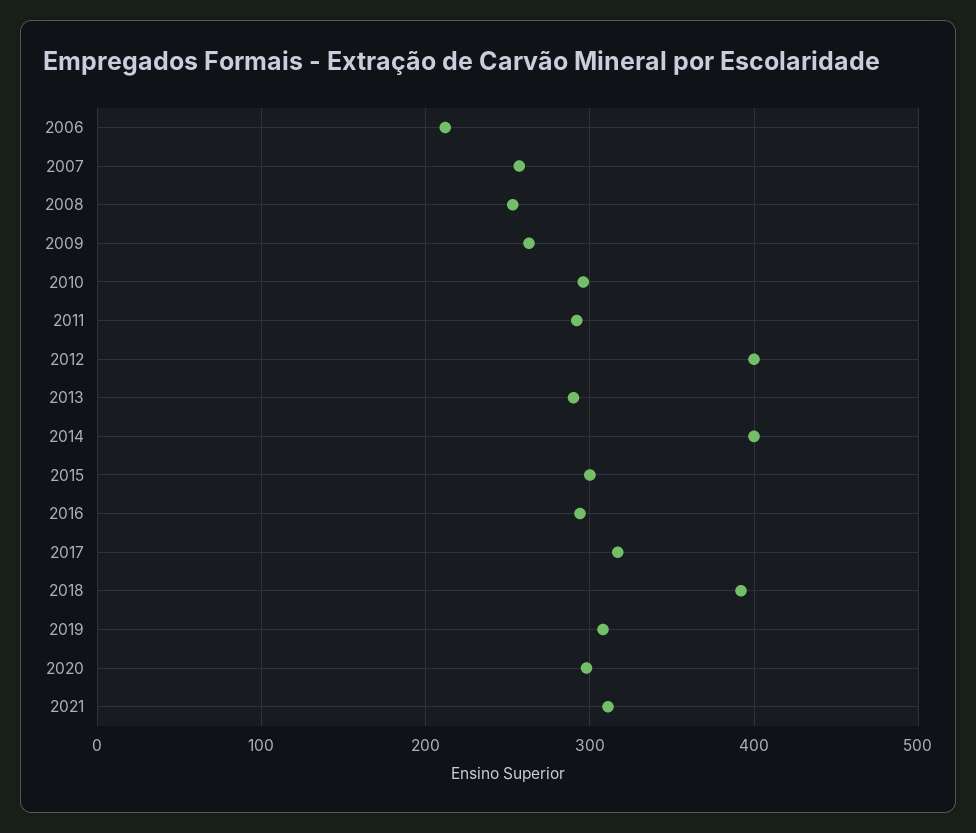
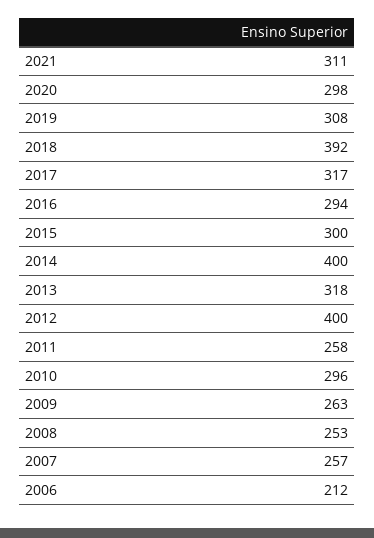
  {
    "2006": 212,
    "2007": 257,
    "2008": 253,
    "2009": 263,
    "2010": 296,
-   "2011": 290,
+   "2011": 258,
    "2012": 400,
-   "2013": 290,
+   "2013": 318,
    "2014": 400,
    "2015": 300,
    "2016": 294,
    "2017": 317,
    "2018": 392,
    "2019": 308,
    "2020": 298,
    "2021": 311
  }

